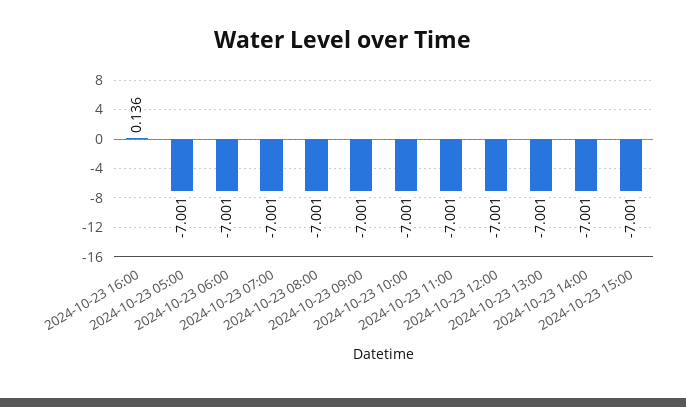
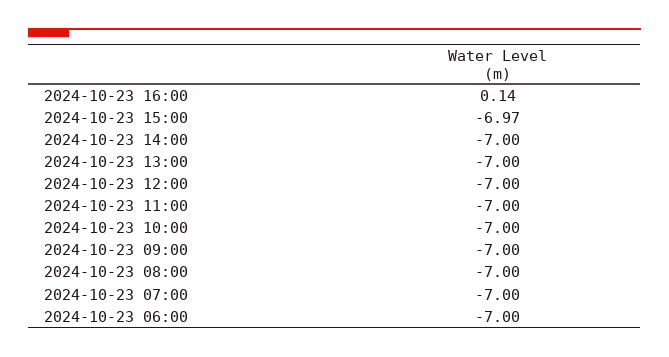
  {
    "2024-10-23 16:00": 0.136,
-   "2024-10-23 05:00": -7.001,
    "2024-10-23 06:00": -7.001,
    "2024-10-23 07:00": -7.001,
    "2024-10-23 08:00": -7.001,
    "2024-10-23 09:00": -7.001,
    "2024-10-23 10:00": -7.001,
    "2024-10-23 11:00": -7.001,
    "2024-10-23 12:00": -7.001,
    "2024-10-23 13:00": -7.001,
    "2024-10-23 14:00": -7.001,
-   "2024-10-23 15:00": -7.001
+   "2024-10-23 15:00": -6.97
  }

